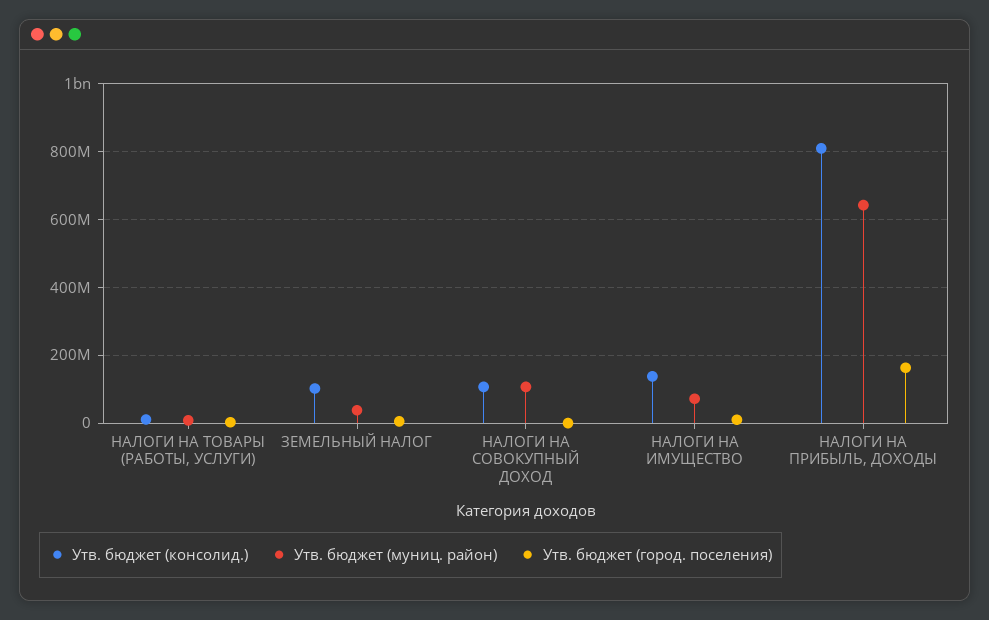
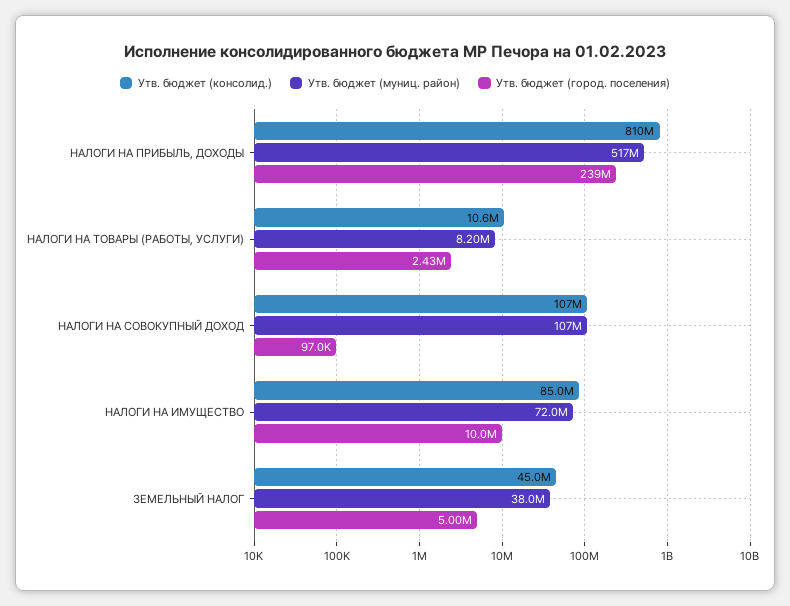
  {
    "Утв. бюджет (консолид.)": {
      "НАЛОГИ НА ТОВАРЫ (РАБОТЫ, УСЛУГИ)": 10600000,
-     "ЗЕМЕЛЬНЫЙ НАЛОГ": 100000000,
+     "ЗЕМЕЛЬНЫЙ НАЛОГ": 45000000,
      "НАЛОГИ НА СОВОКУПНЫЙ ДОХОД": 107000000,
-     "НАЛОГИ НА ИМУЩЕСТВО": 140000000,
+     "НАЛОГИ НА ИМУЩЕСТВО": 85000000,
      "НАЛОГИ НА ПРИБЫЛЬ, ДОХОДЫ": 810000000
    },
    "Утв. бюджет (муниц. район)": {
      "НАЛОГИ НА ТОВАРЫ (РАБОТЫ, УСЛУГИ)": 8200000,
      "ЗЕМЕЛЬНЫЙ НАЛОГ": 38000000,
      "НАЛОГИ НА СОВОКУПНЫЙ ДОХОД": 107000000,
      "НАЛОГИ НА ИМУЩЕСТВО": 72000000,
-     "НАЛОГИ НА ПРИБЫЛЬ, ДОХОДЫ": 640000000
+     "НАЛОГИ НА ПРИБЫЛЬ, ДОХОДЫ": 517000000
    },
    "Утв. бюджет (город. поселения)": {
      "НАЛОГИ НА ТОВАРЫ (РАБОТЫ, УСЛУГИ)": 2430000,
      "ЗЕМЕЛЬНЫЙ НАЛОГ": 5000000,
      "НАЛОГИ НА СОВОКУПНЫЙ ДОХОД": 97000,
      "НАЛОГИ НА ИМУЩЕСТВО": 10000000,
-     "НАЛОГИ НА ПРИБЫЛЬ, ДОХОДЫ": 160000000
+     "НАЛОГИ НА ПРИБЫЛЬ, ДОХОДЫ": 239000000
    }
  }

